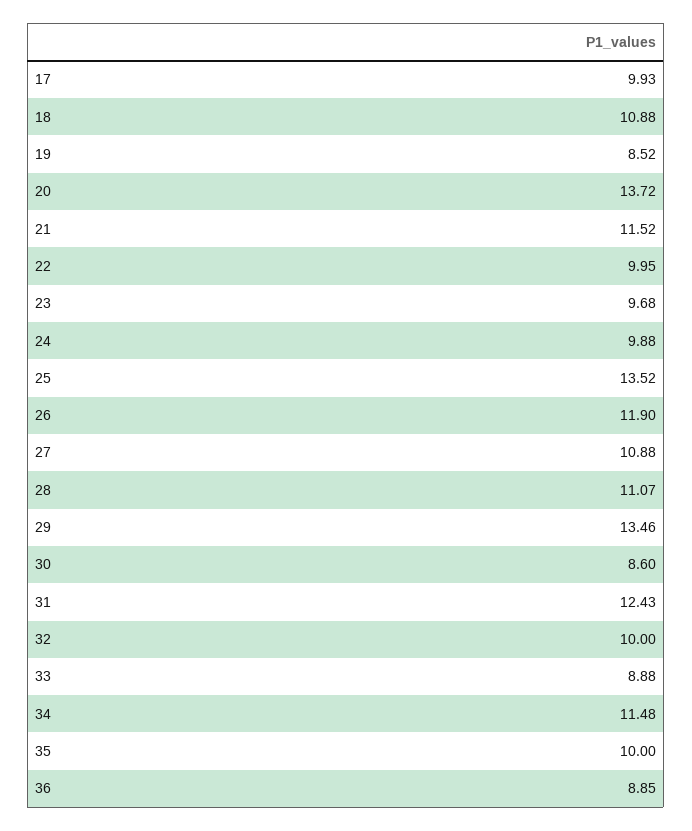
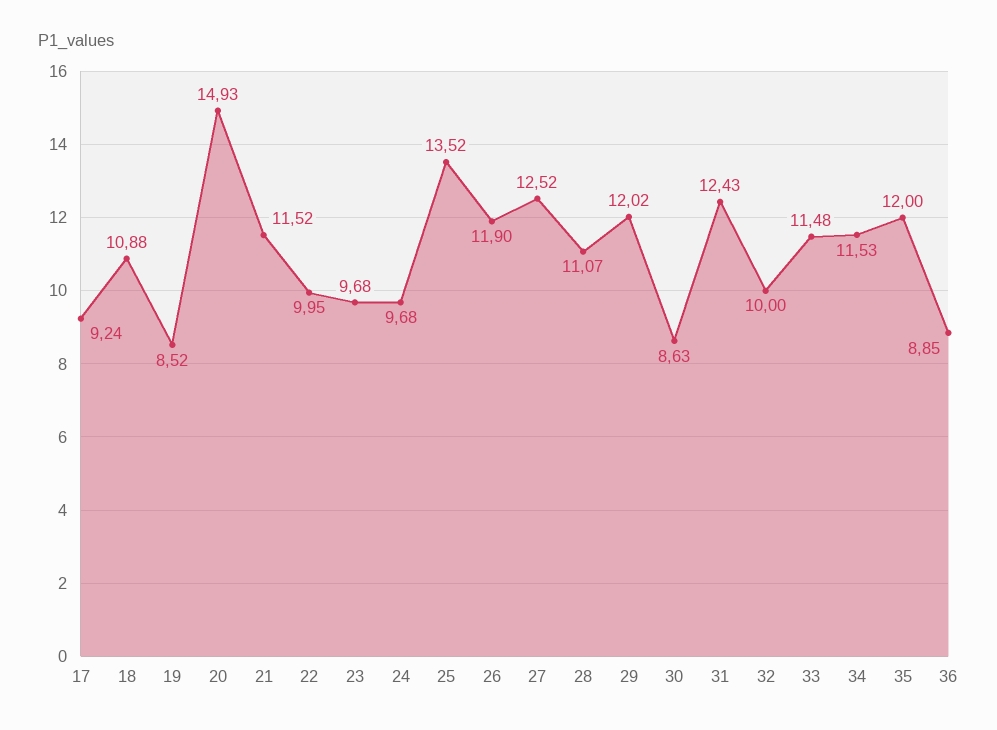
  {
-   "17": 9.93,
+   "17": 9.24,
    "18": 10.88,
    "19": 8.52,
-   "20": 13.72,
+   "20": 14.93,
    "21": 11.52,
    "22": 9.95,
    "23": 9.68,
-   "24": 9.88,
+   "24": 9.68,
    "25": 13.52,
    "26": 11.9,
-   "27": 10.88,
+   "27": 12.52,
    "28": 11.07,
-   "29": 13.46,
+   "29": 12.02,
-   "30": 8.6,
+   "30": 8.63,
    "31": 12.43,
    "32": 10,
-   "33": 8.88,
+   "33": 11.48,
-   "34": 11.48,
+   "34": 11.53,
-   "35": 10,
+   "35": 12,
    "36": 8.85
  }

